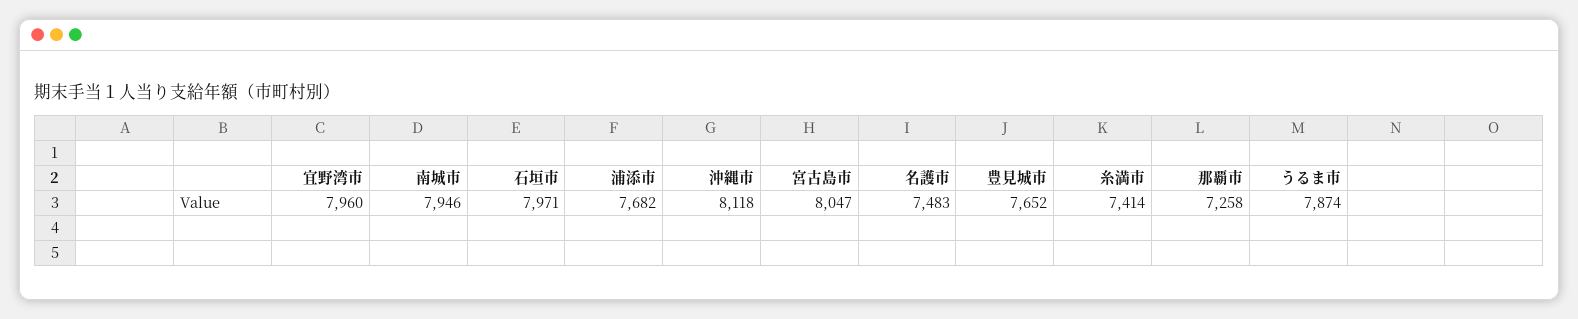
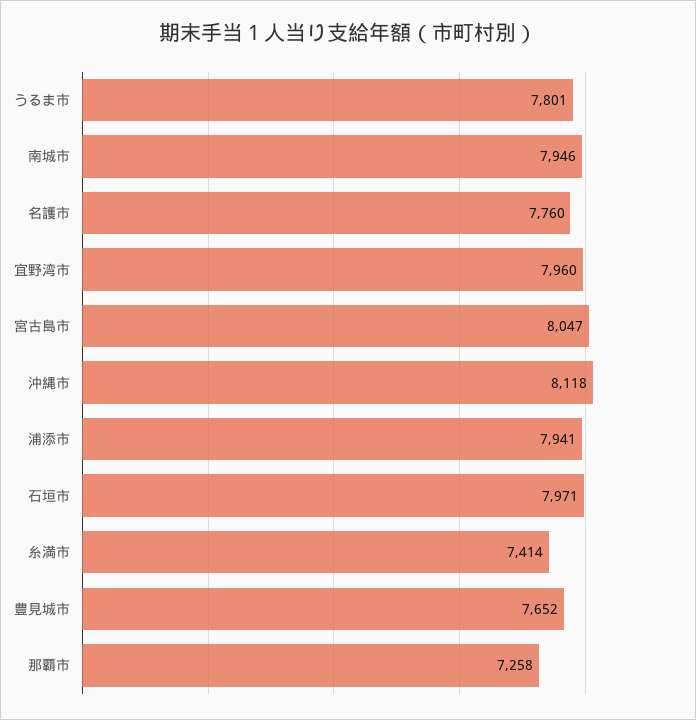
  {
    "宜野湾市": 7960,
    "南城市": 7946,
    "石垣市": 7971,
-   "浦添市": 7682,
+   "浦添市": 7941,
    "沖縄市": 8118,
    "宮古島市": 8047,
-   "名護市": 7483,
+   "名護市": 7760,
    "豊見城市": 7652,
    "糸満市": 7414,
    "那覇市": 7258,
-   "うるま市": 7874
+   "うるま市": 7801
  }

